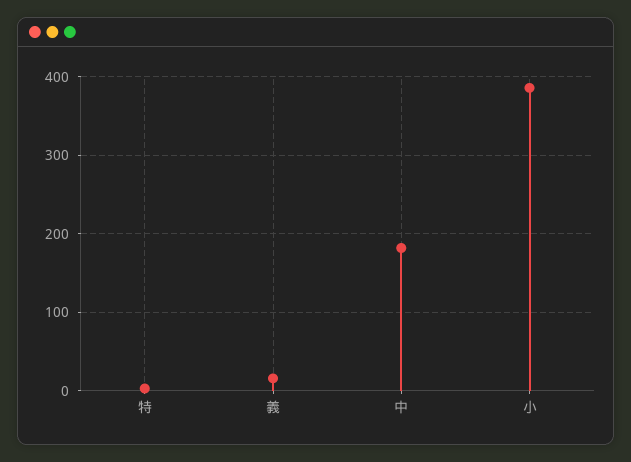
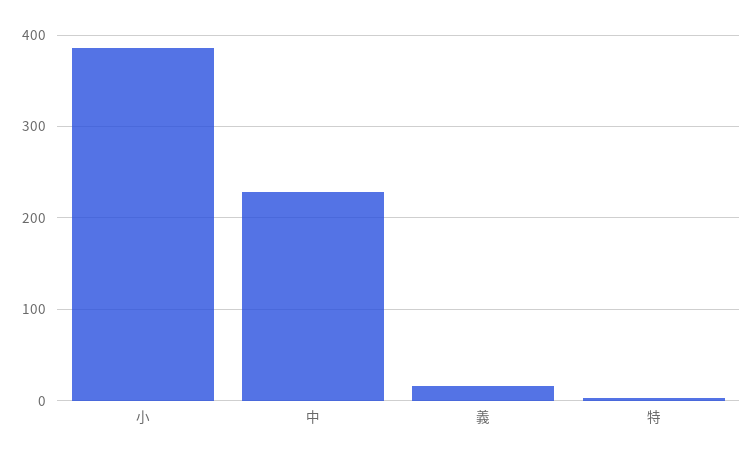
  {
    "特": 0,
    "義": 20,
-   "中": 180,
+   "中": 230,
    "小": 390
  }

